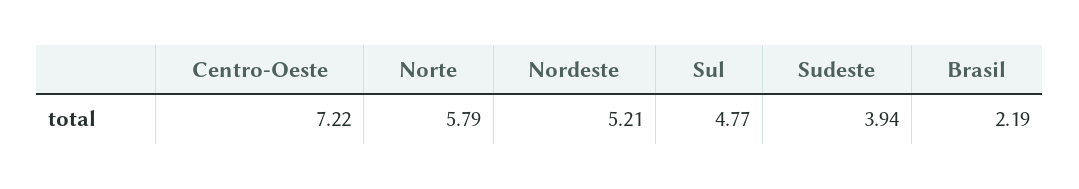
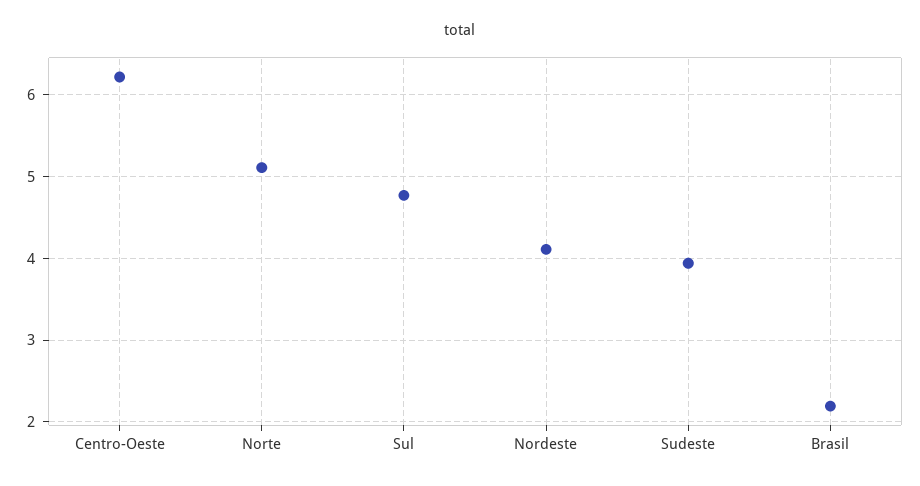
  {
-   "Centro-Oeste": 7.22,
+   "Centro-Oeste": 6.2,
-   "Norte": 5.79,
+   "Norte": 5.1,
-   "Nordeste": 5.21,
+   "Nordeste": 4.1,
    "Sul": 4.77,
    "Sudeste": 3.94,
    "Brasil": 2.19
  }

